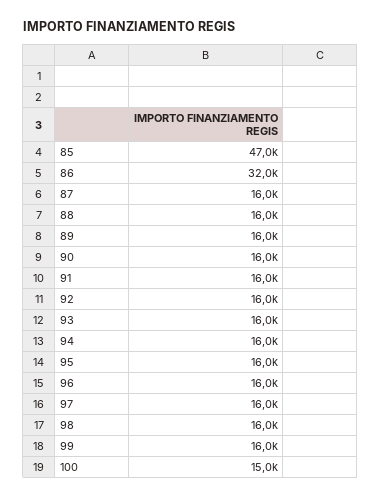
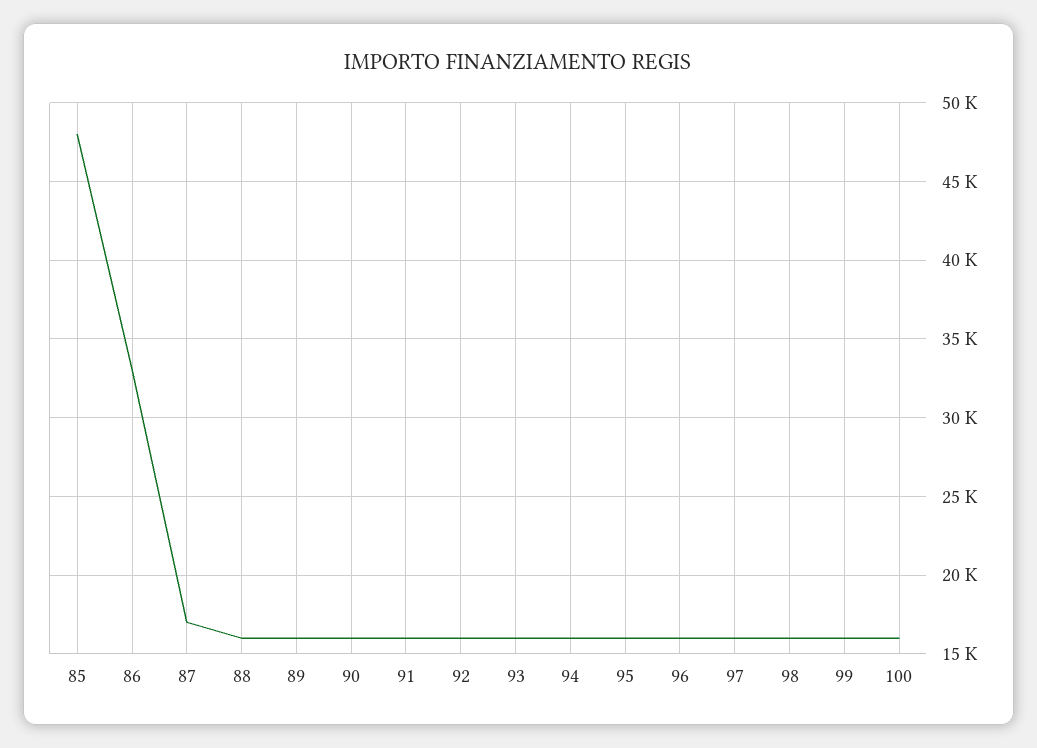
  {
-   "85": 47000,
+   "85": 48000,
-   "86": 32000,
+   "86": 33000,
-   "87": 16000,
+   "87": 17000,
    "88": 16000,
    "89": 16000,
    "90": 16000,
    "91": 16000,
    "92": 16000,
    "93": 16000,
    "94": 16000,
    "95": 16000,
    "96": 16000,
    "97": 16000,
    "98": 16000,
    "99": 16000,
-   "100": 15000
+   "100": 16000
  }

